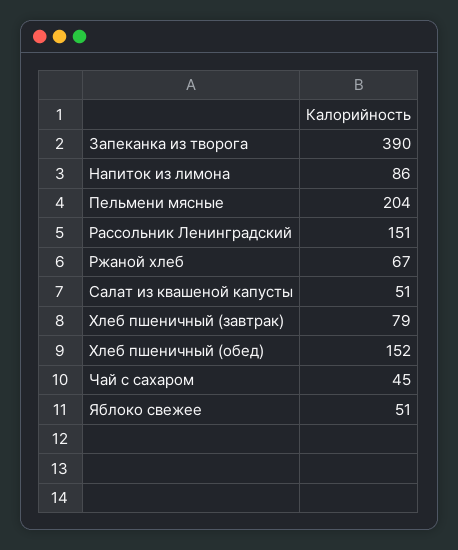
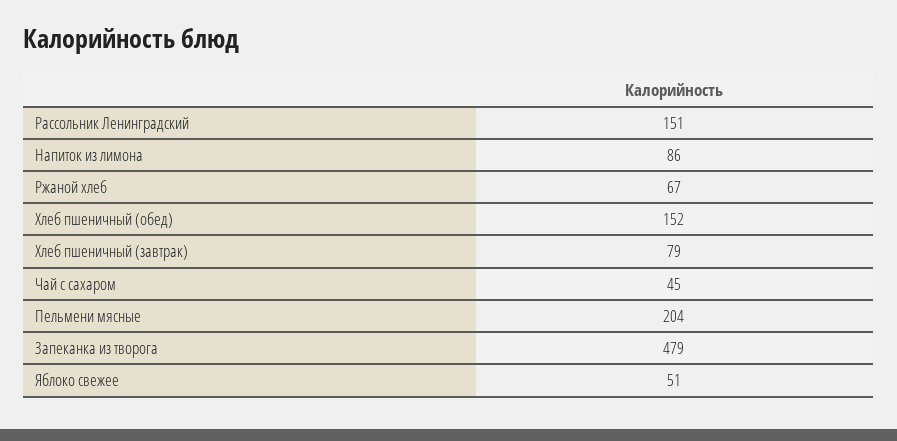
  {
-   "Запеканка из творога": 390,
+   "Запеканка из творога": 479,
    "Напиток из лимона": 86,
    "Пельмени мясные": 204,
    "Рассольник Ленинградский": 151,
    "Ржаной хлеб": 67,
-   "Салат из квашеной капусты": 51,
    "Хлеб пшеничный (завтрак)": 79,
    "Хлеб пшеничный (обед)": 152,
    "Чай с сахаром": 45,
    "Яблоко свежее": 51
  }

